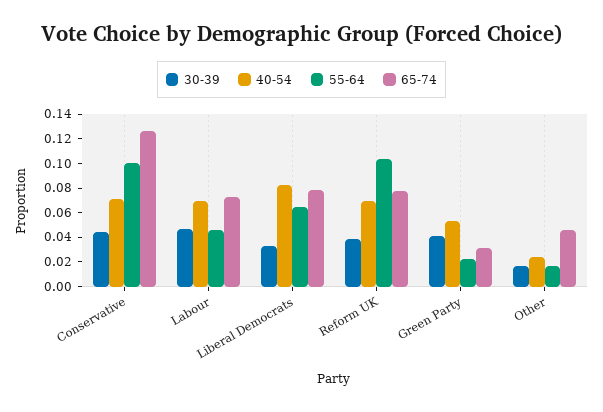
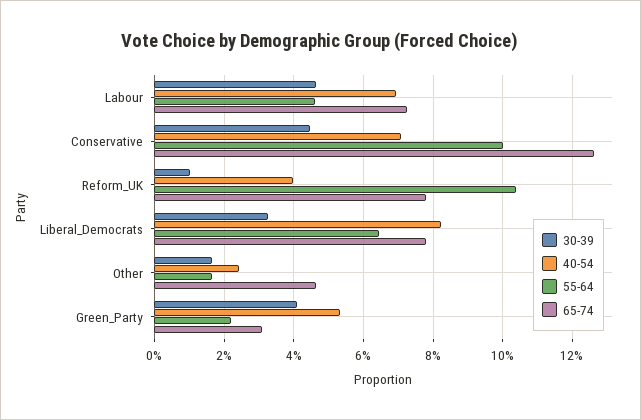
  {
    "30-39": {
      "Conservative": 0.044,
      "Labour": 0.046,
      "Liberal Democrats": 0.032,
-     "Reform UK": 0.04,
+     "Reform UK": 0.01,
      "Green Party": 0.042,
      "Other": 0.016
    },
    "40-54": {
      "Conservative": 0.07,
      "Labour": 0.07,
      "Liberal Democrats": 0.082,
-     "Reform UK": 0.07,
+     "Reform UK": 0.04,
      "Green Party": 0.054,
      "Other": 0.024
    },
    "55-64": {
      "Conservative": 0.1,
      "Labour": 0.046,
      "Liberal Democrats": 0.064,
      "Reform UK": 0.104,
      "Green Party": 0.022,
      "Other": 0.016
    },
    "65-74": {
      "Conservative": 0.126,
      "Labour": 0.072,
      "Liberal Democrats": 0.078,
      "Reform UK": 0.078,
      "Green Party": 0.032,
      "Other": 0.046
    }
  }

